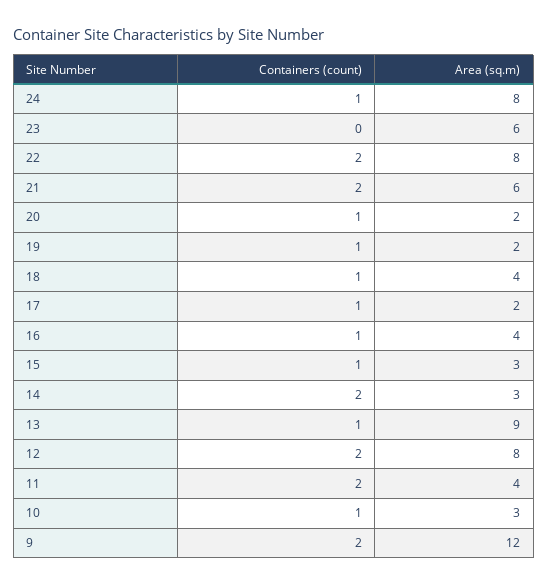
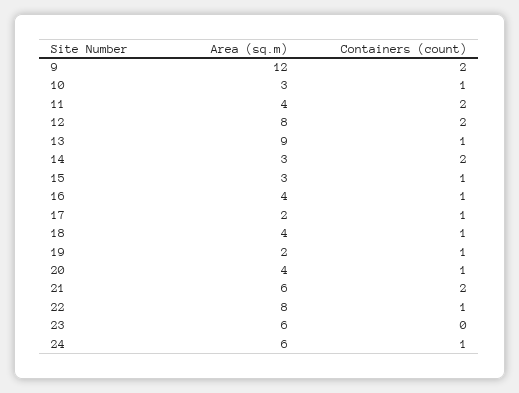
  {
    "Containers (count)": {
      "24": 1,
      "23": 0,
-     "22": 2,
+     "22": 1,
      "21": 2,
      "20": 1,
      "19": 1,
      "18": 1,
      "17": 1,
      "16": 1,
      "15": 1,
      "14": 2,
      "13": 1,
      "12": 2,
      "11": 2,
      "10": 1,
      "9": 2
    },
    "Area (sq.m)": {
-     "24": 8,
+     "24": 6,
      "23": 6,
      "22": 8,
      "21": 6,
-     "20": 2,
+     "20": 4,
      "19": 2,
      "18": 4,
      "17": 2,
      "16": 4,
      "15": 3,
      "14": 3,
      "13": 9,
      "12": 8,
      "11": 4,
      "10": 3,
      "9": 12
    }
  }

